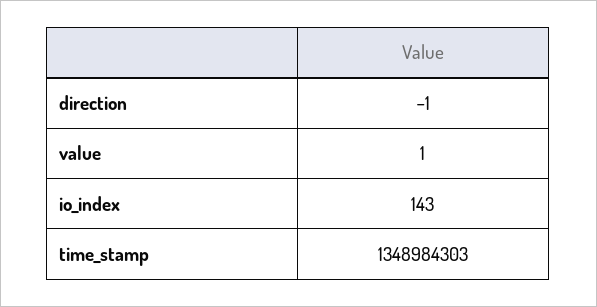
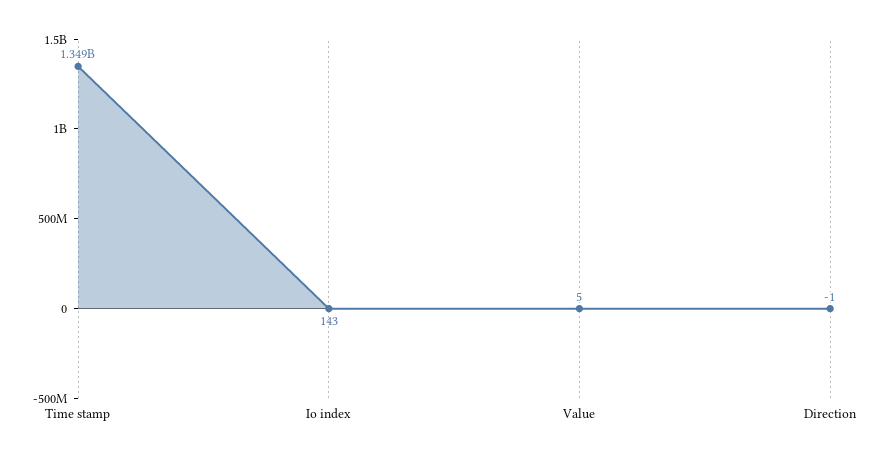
  {
    "direction": -1,
-   "value": 1,
+   "value": 5,
    "io_index": 143,
    "time_stamp": 1348984303
  }

